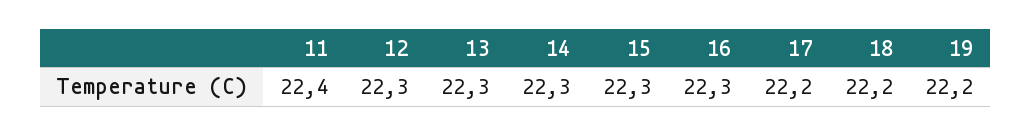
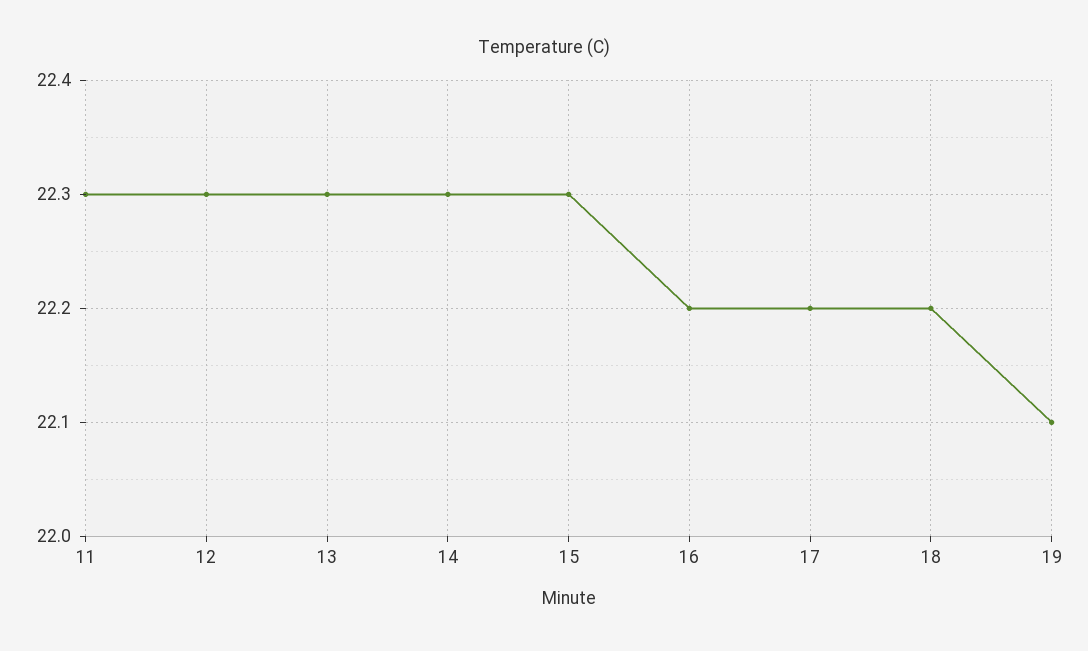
  {
-   "11": 22.4,
+   "11": 22.3,
    "12": 22.3,
    "13": 22.3,
    "14": 22.3,
    "15": 22.3,
-   "16": 22.3,
+   "16": 22.2,
    "17": 22.2,
    "18": 22.2,
-   "19": 22.2
+   "19": 22.1
  }

